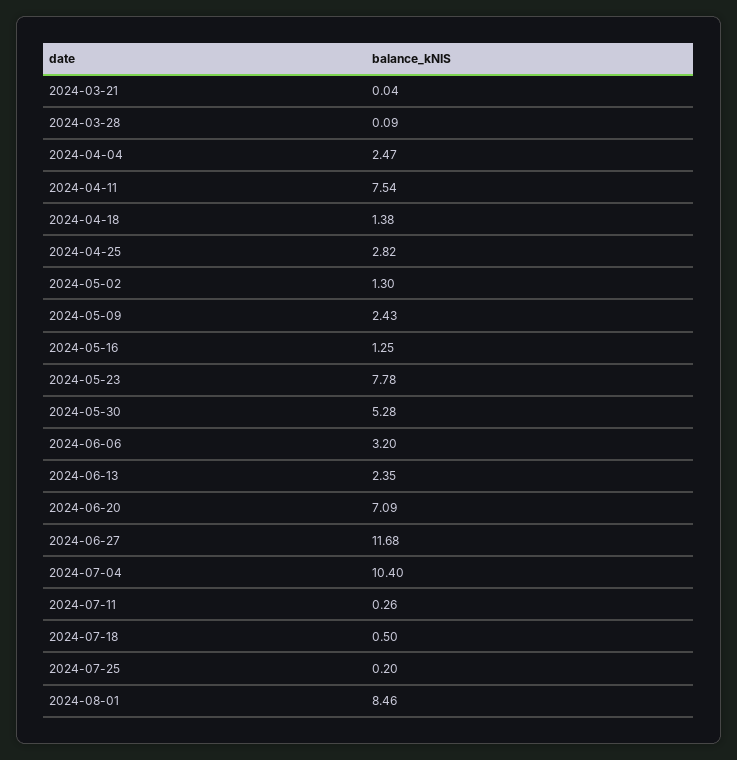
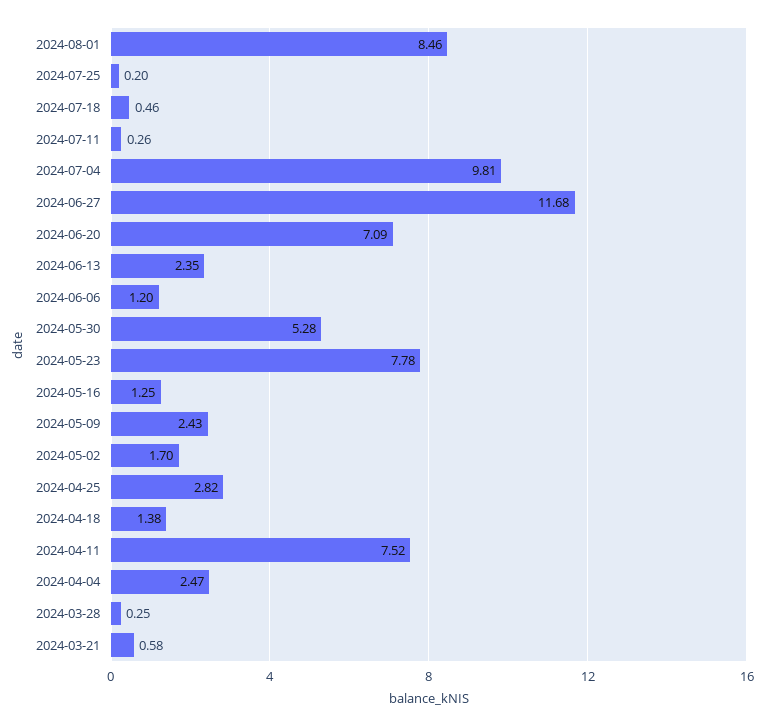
  {
-   "2024-03-21": 0.04,
+   "2024-03-21": 0.58,
-   "2024-03-28": 0.09,
+   "2024-03-28": 0.25,
    "2024-04-04": 2.47,
-   "2024-04-11": 7.54,
+   "2024-04-11": 7.52,
    "2024-04-18": 1.38,
    "2024-04-25": 2.82,
-   "2024-05-02": 1.3,
+   "2024-05-02": 1.7,
    "2024-05-09": 2.43,
    "2024-05-16": 1.25,
    "2024-05-23": 7.78,
    "2024-05-30": 5.28,
-   "2024-06-06": 3.2,
+   "2024-06-06": 1.2,
    "2024-06-13": 2.35,
    "2024-06-20": 7.09,
    "2024-06-27": 11.68,
-   "2024-07-04": 10.4,
+   "2024-07-04": 9.81,
    "2024-07-11": 0.26,
-   "2024-07-18": 0.5,
+   "2024-07-18": 0.46,
    "2024-07-25": 0.2,
    "2024-08-01": 8.46
  }

